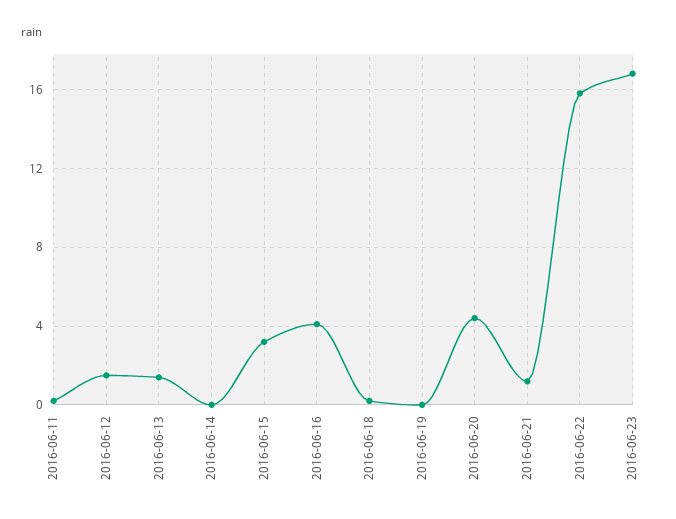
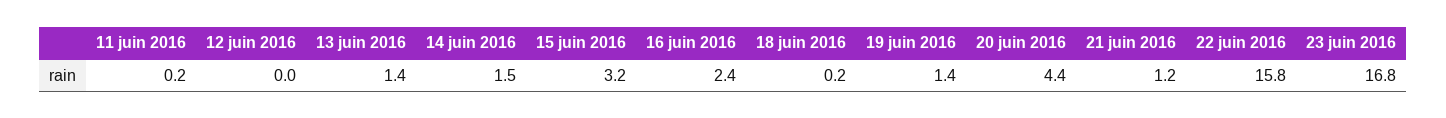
  {
    "2016-06-11": 0.2,
-   "2016-06-12": 1.5,
+   "2016-06-12": 0,
    "2016-06-13": 1.4,
-   "2016-06-14": 0,
+   "2016-06-14": 1.5,
    "2016-06-15": 3.2,
-   "2016-06-16": 4,
+   "2016-06-16": 2.4,
    "2016-06-18": 0.2,
-   "2016-06-19": 0,
+   "2016-06-19": 1.4,
    "2016-06-20": 4.4,
    "2016-06-21": 1.2,
    "2016-06-22": 15.8,
    "2016-06-23": 16.8
  }

